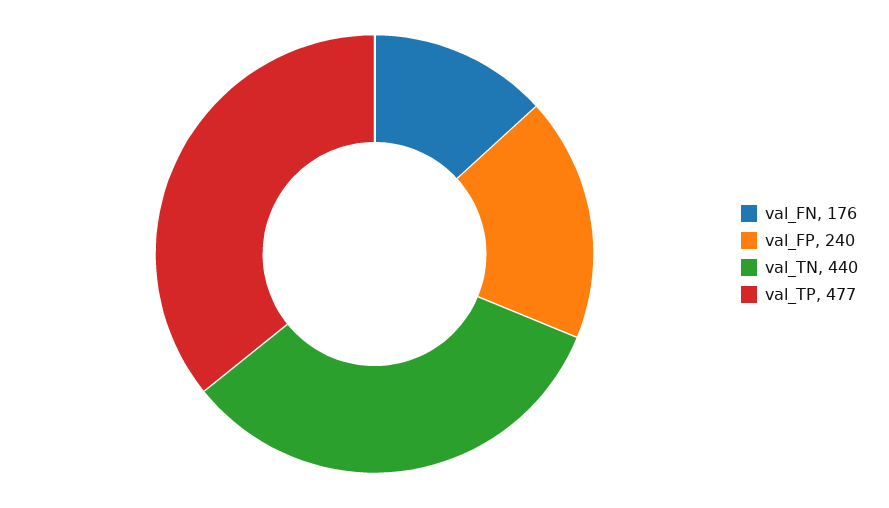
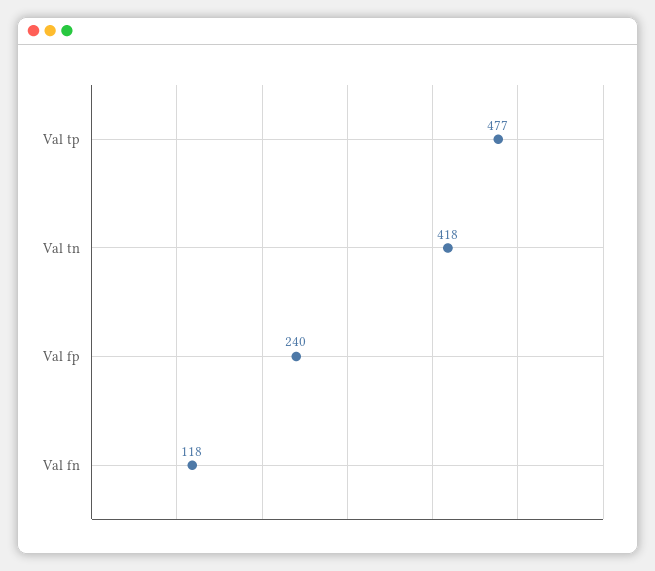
  {
-   "val_FN": 176,
+   "val_FN": 118,
    "val_FP": 240,
-   "val_TN": 440,
+   "val_TN": 418,
    "val_TP": 477
  }

